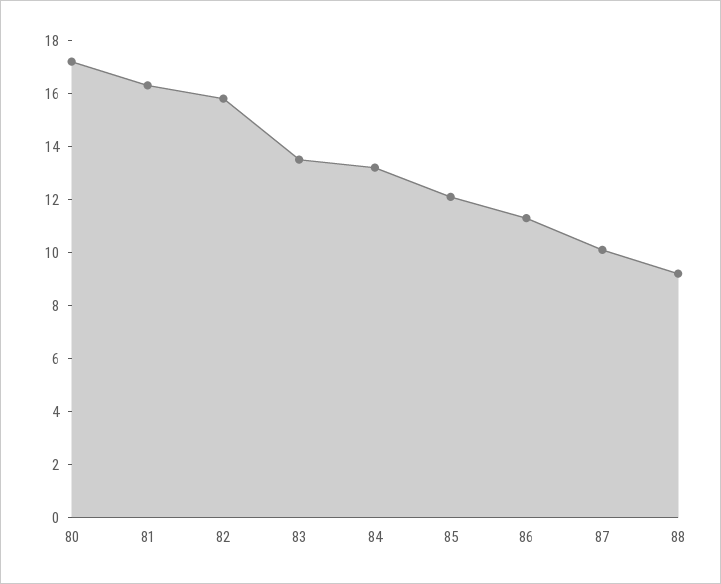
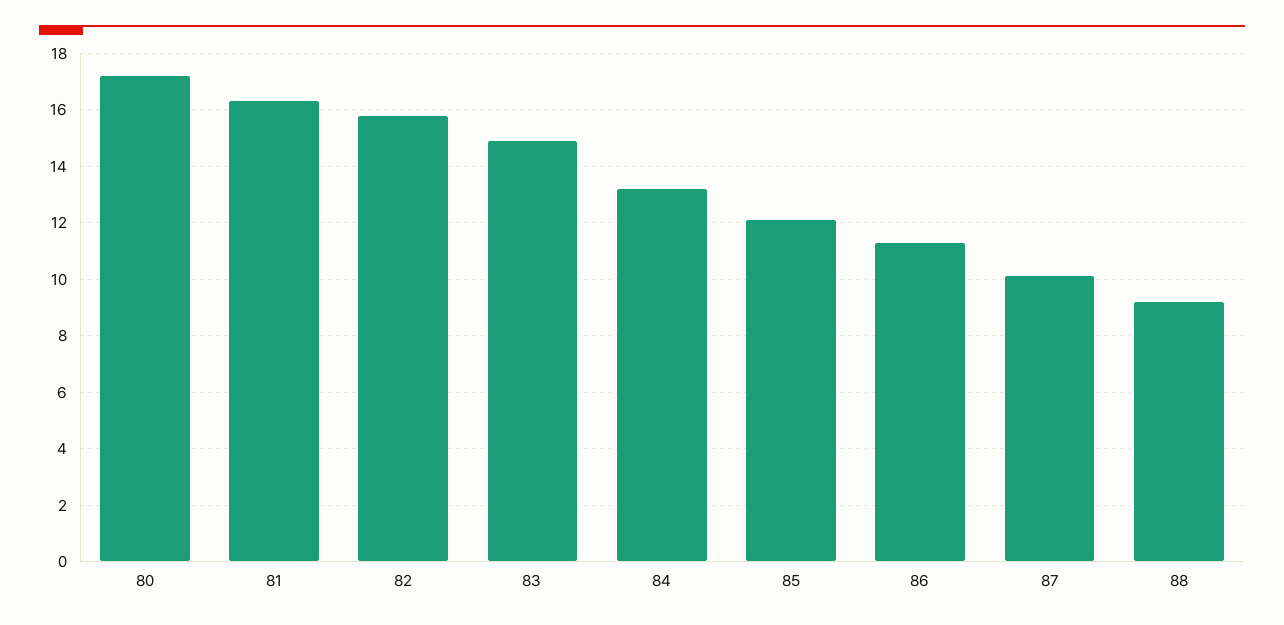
  {
    "80": 17,
    "81": 16.5,
    "82": 16,
-   "83": 13.5,
+   "83": 15,
    "84": 13,
    "85": 12,
    "86": 11.5,
    "87": 10,
    "88": 9
  }

